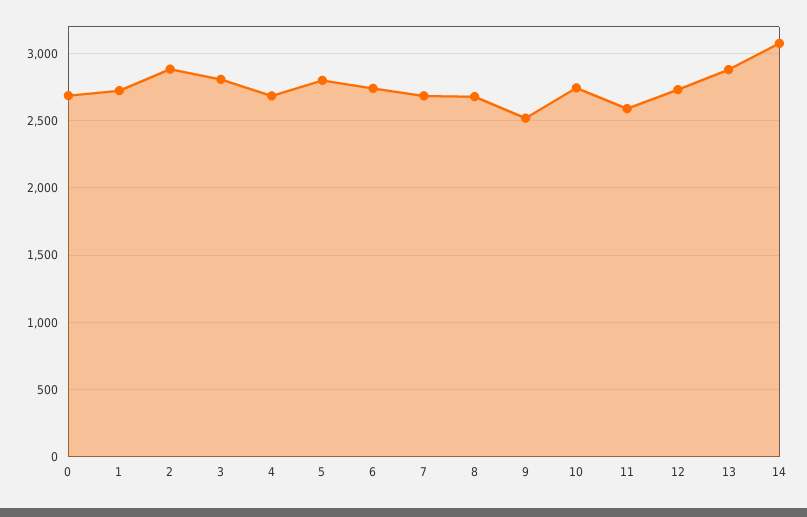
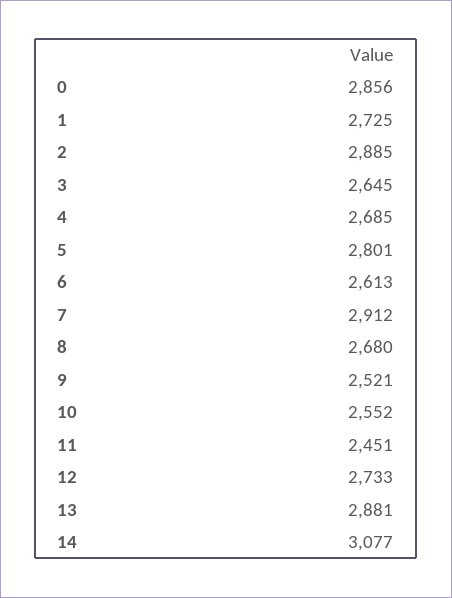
  {
-   "0": 2700,
+   "0": 2856,
    "1": 2725,
    "2": 2885,
-   "3": 2800,
+   "3": 2645,
    "4": 2685,
    "5": 2801,
-   "6": 2750,
+   "6": 2613,
-   "7": 2700,
+   "7": 2912,
    "8": 2680,
    "9": 2521,
-   "10": 2750,
+   "10": 2552,
-   "11": 2600,
+   "11": 2451,
    "12": 2733,
    "13": 2881,
    "14": 3077
  }

